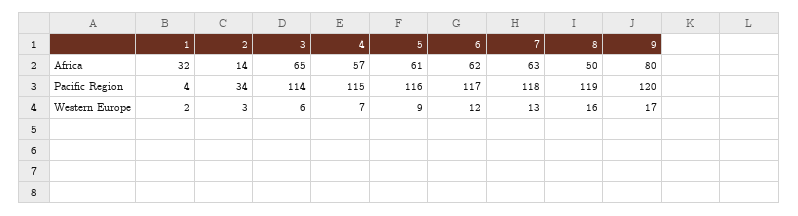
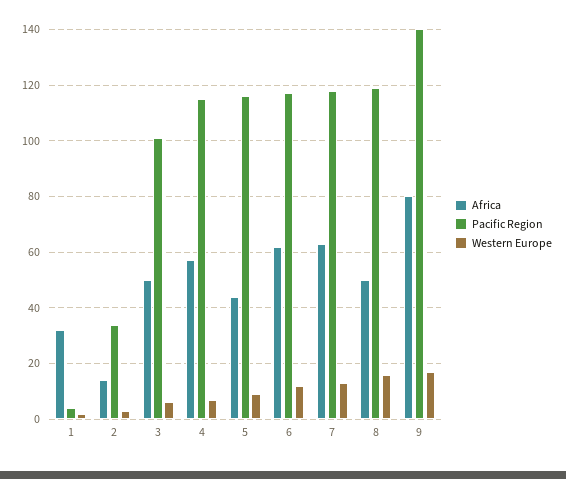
  {
    "Africa": {
      "1": 32,
      "2": 14,
-     "3": 65,
+     "3": 50,
      "4": 57,
-     "5": 61,
+     "5": 45,
      "6": 62,
      "7": 63,
      "8": 50,
      "9": 80
    },
    "Pacific Region": {
      "1": 4,
      "2": 34,
-     "3": 114,
+     "3": 100,
      "4": 115,
      "5": 116,
      "6": 117,
      "7": 118,
      "8": 119,
-     "9": 120
+     "9": 140
    },
    "Western Europe": {
      "1": 2,
      "2": 3,
      "3": 6,
      "4": 7,
      "5": 9,
      "6": 12,
      "7": 13,
      "8": 16,
      "9": 17
    }
  }

